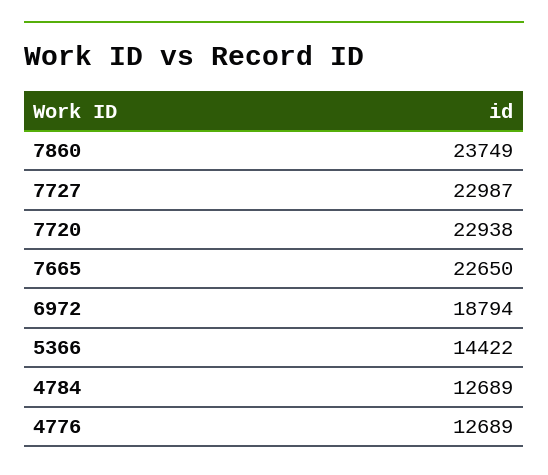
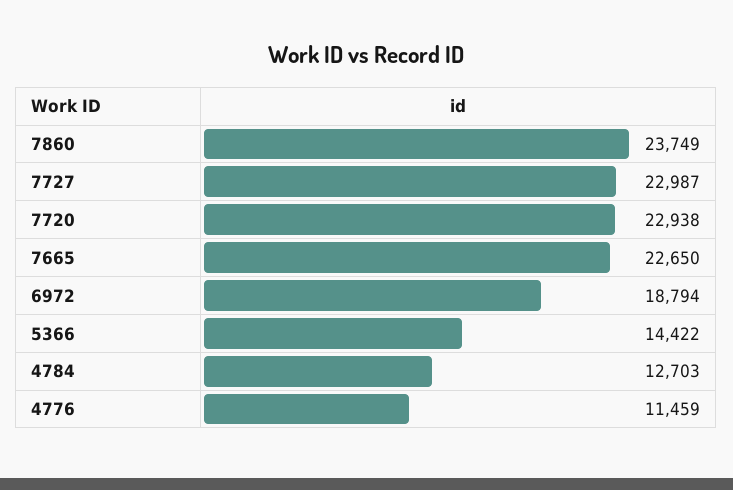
  {
    "7860": 23749,
    "7727": 22987,
    "7720": 22938,
    "7665": 22650,
    "6972": 18794,
    "5366": 14422,
-   "4784": 12689,
+   "4784": 12703,
-   "4776": 12689
+   "4776": 11459
  }

